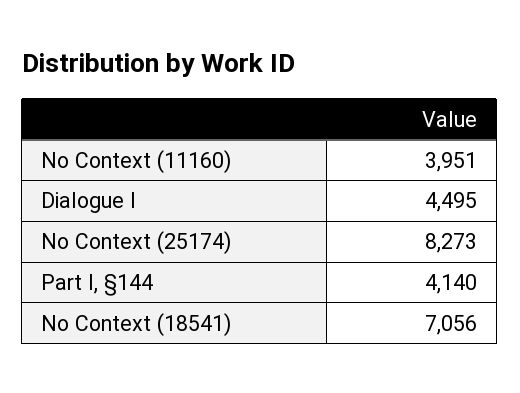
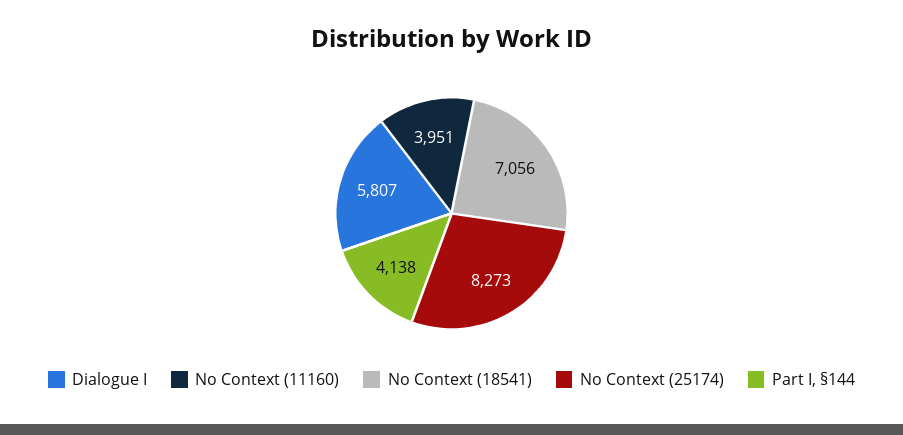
  {
    "No Context (11160)": 3951,
-   "Dialogue I": 4495,
+   "Dialogue I": 5807,
    "No Context (25174)": 8273,
-   "Part I, §144": 4140,
+   "Part I, §144": 4138,
    "No Context (18541)": 7056
  }

